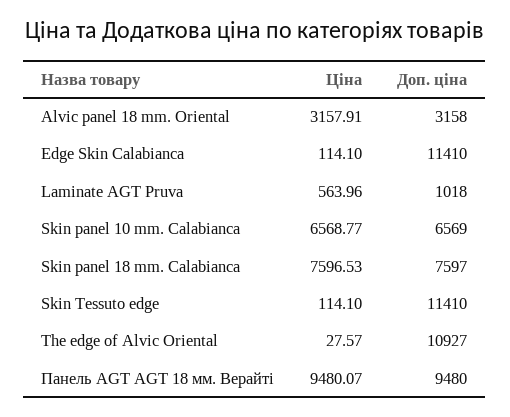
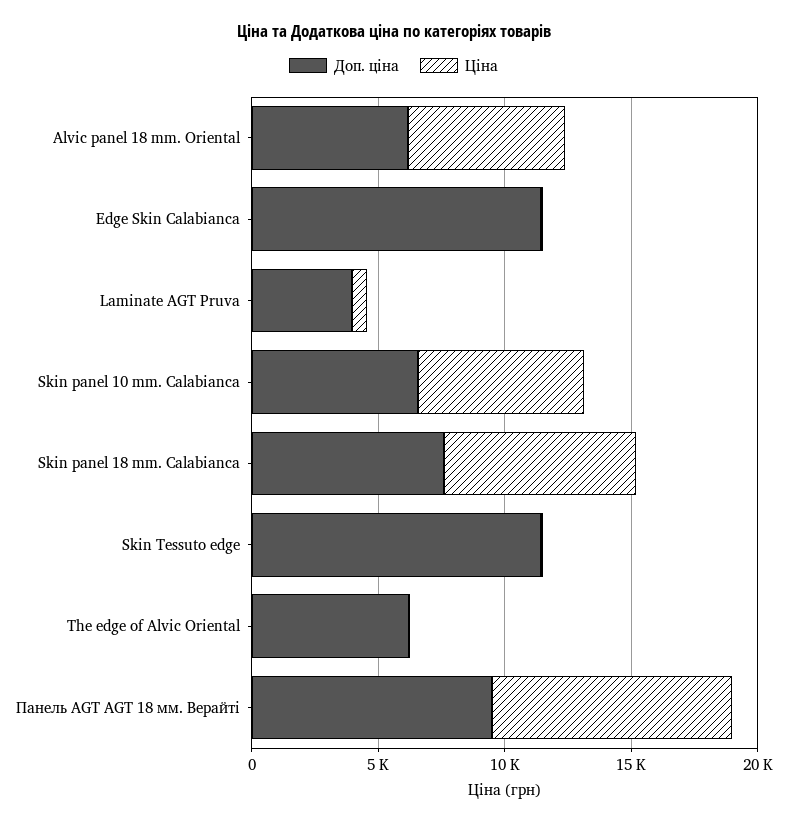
  {
    "Ціна": {
-     "Alvic panel 18 mm. Oriental": 3157.91,
+     "Alvic panel 18 mm. Oriental": 6000,
      "Edge Skin Calabianca": 114.1,
      "Laminate AGT Pruva": 563.96,
      "Skin panel 10 mm. Calabianca": 6568.77,
      "Skin panel 18 mm. Calabianca": 7596.53,
      "Skin Tessuto edge": 114.1,
      "The edge of Alvic Oriental": 27.57,
      "Панель AGT AGT 18 мм. Верайті": 9480.07
    },
    "Доп. ціна": {
-     "Alvic panel 18 mm. Oriental": 3158,
+     "Alvic panel 18 mm. Oriental": 6000,
      "Edge Skin Calabianca": 11410,
-     "Laminate AGT Pruva": 1018,
+     "Laminate AGT Pruva": 4000,
      "Skin panel 10 mm. Calabianca": 6569,
      "Skin panel 18 mm. Calabianca": 7597,
      "Skin Tessuto edge": 11410,
-     "The edge of Alvic Oriental": 10927,
+     "The edge of Alvic Oriental": 6000,
      "Панель AGT AGT 18 мм. Верайті": 9480
    }
  }

